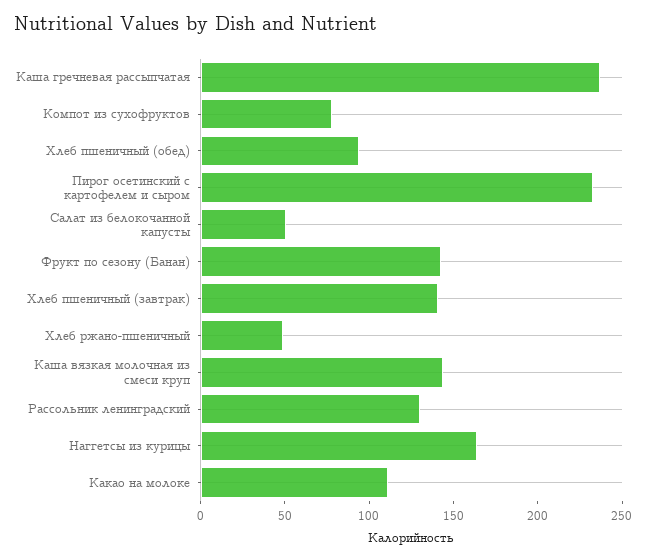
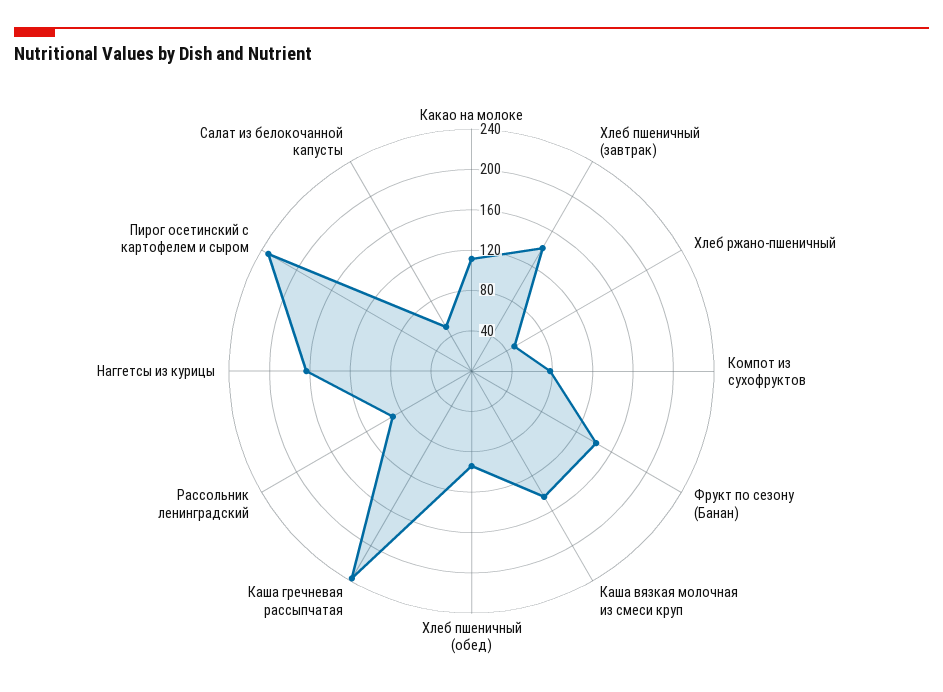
  {
    "Каша гречневая рассыпчатая": 240,
    "Компот из сухофруктов": 80,
    "Хлеб пшеничный (обед)": 90,
    "Пирог осетинский с картофелем и сыром": 230,
    "Салат из белокочанной капусты": 50,
    "Фрукт по сезону (Банан)": 140,
    "Хлеб пшеничный (завтрак)": 140,
    "Хлеб ржано-пшеничный": 50,
    "Каша вязкая молочная из смеси круп": 140,
-   "Рассольник ленинградский": 130,
+   "Рассольник ленинградский": 90,
    "Наггетсы из курицы": 160,
    "Какао на молоке": 110
  }

